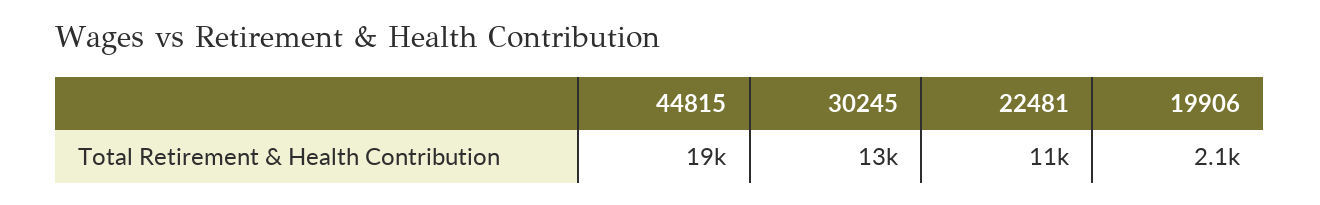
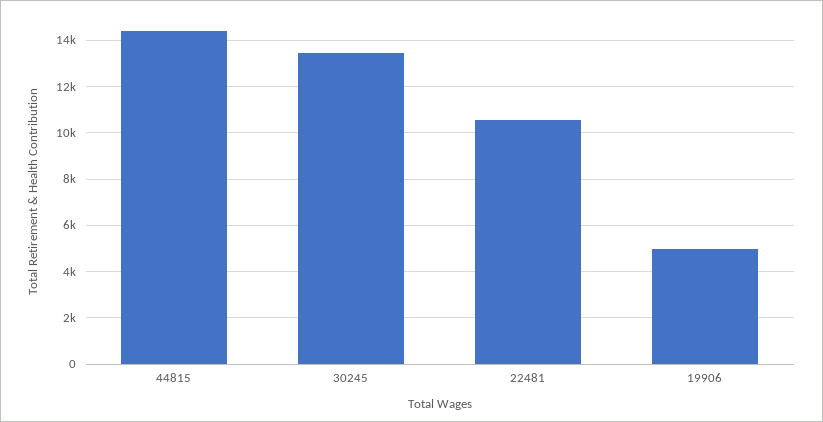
  {
-   "44815": 19000,
+   "44815": 14500,
    "30245": 13000,
    "22481": 11000,
-   "19906": 2100
+   "19906": 5000
  }

